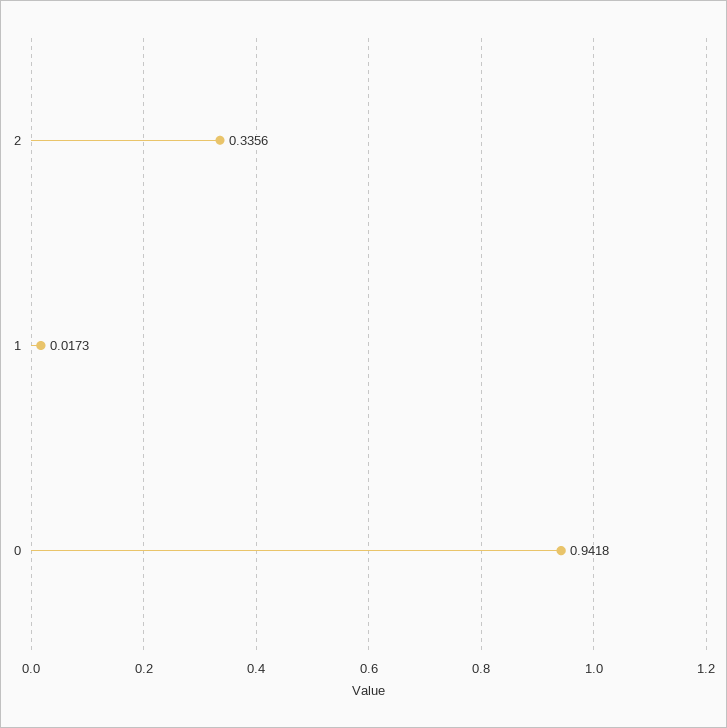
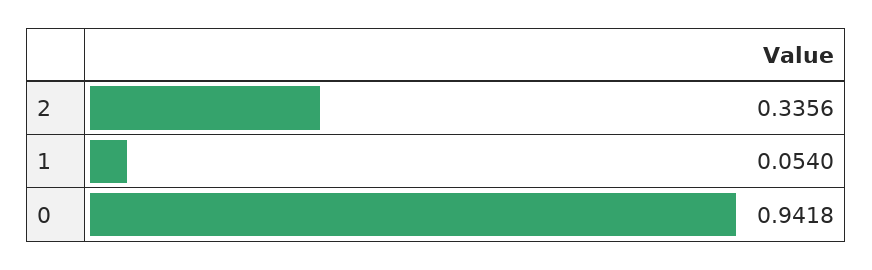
  {
    "2": 0.3356,
-   "1": 0.0173,
+   "1": 0.054,
    "0": 0.9418
  }

